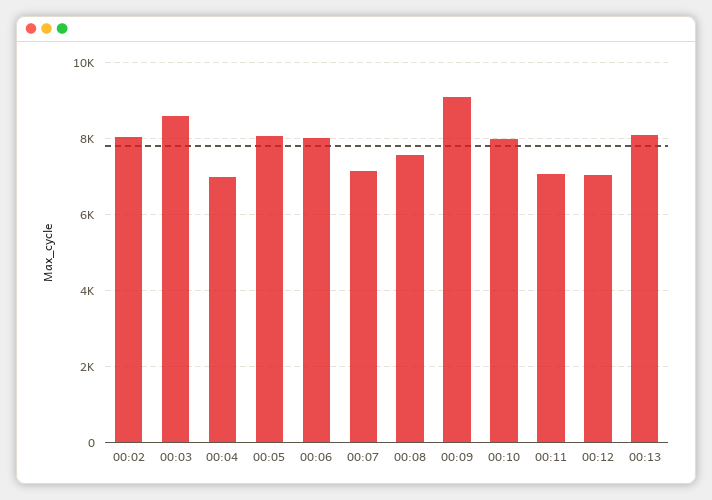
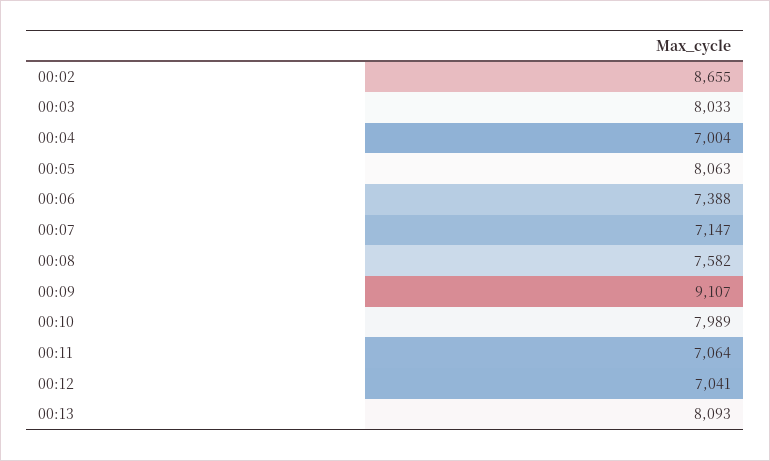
  {
-   "00:02": 8000,
+   "00:02": 8655,
-   "00:03": 8600,
+   "00:03": 8033,
    "00:04": 7004,
    "00:05": 8063,
-   "00:06": 8000,
+   "00:06": 7388,
    "00:07": 7147,
    "00:08": 7582,
    "00:09": 9107,
    "00:10": 7989,
    "00:11": 7064,
    "00:12": 7041,
    "00:13": 8093
  }

